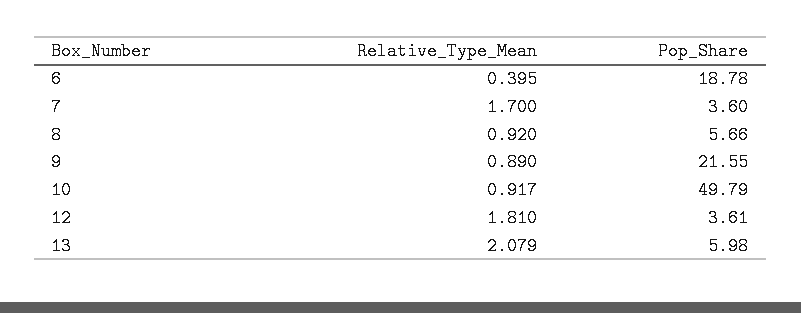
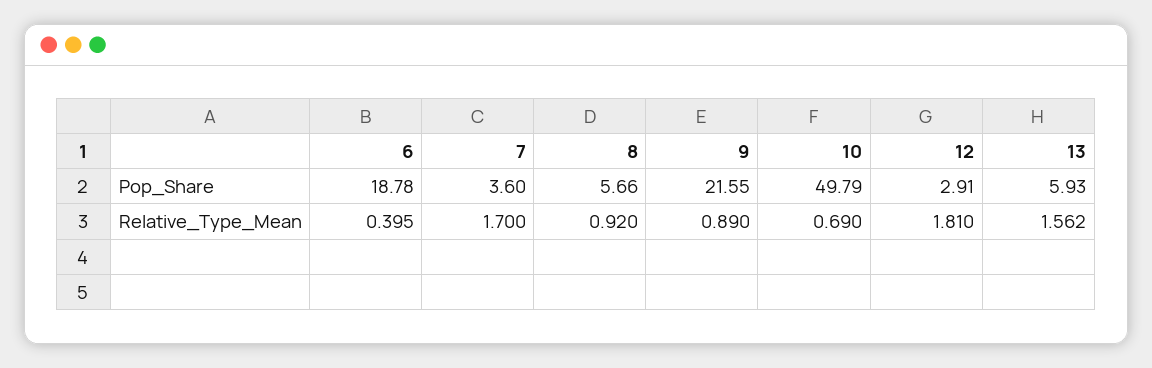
  {
    "Relative_Type_Mean": {
      "6": 0.395,
      "7": 1.7,
      "8": 0.92,
      "9": 0.89,
-     "10": 0.917,
+     "10": 0.69,
      "12": 1.81,
-     "13": 2.079
+     "13": 1.562
    },
    "Pop_Share": {
      "6": 18.78,
      "7": 3.6,
      "8": 5.66,
      "9": 21.55,
      "10": 49.79,
-     "12": 3.61,
+     "12": 2.91,
-     "13": 5.98
+     "13": 5.93
    }
  }

